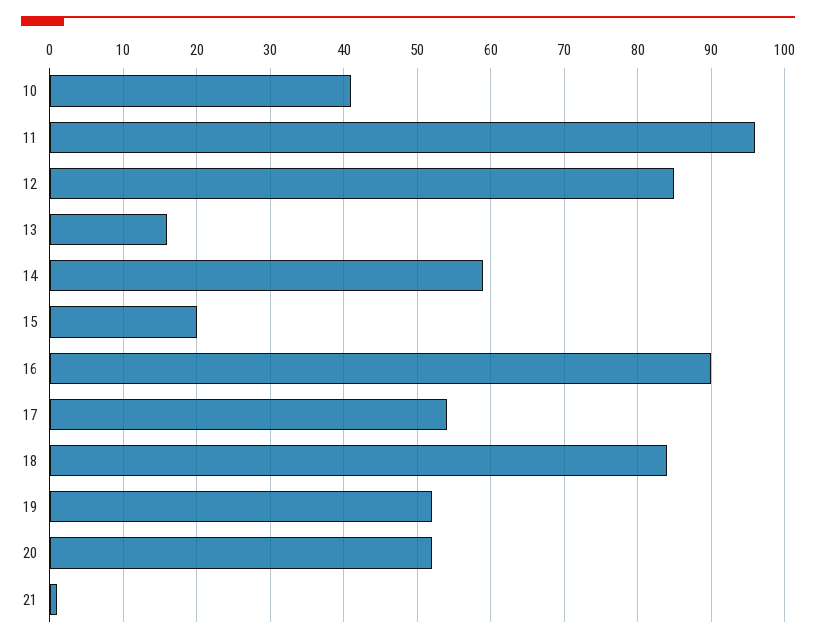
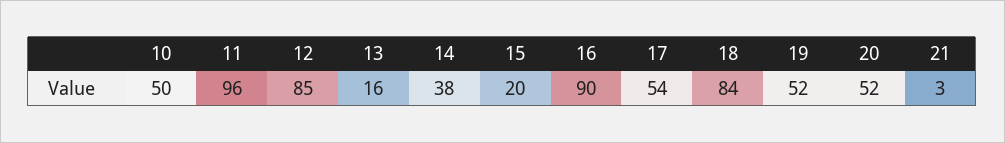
  {
-   "10": 41,
+   "10": 50,
    "11": 96,
    "12": 85,
    "13": 16,
-   "14": 59,
+   "14": 38,
    "15": 20,
    "16": 90,
    "17": 54,
    "18": 84,
    "19": 52,
    "20": 52,
-   "21": 1
+   "21": 3
  }

